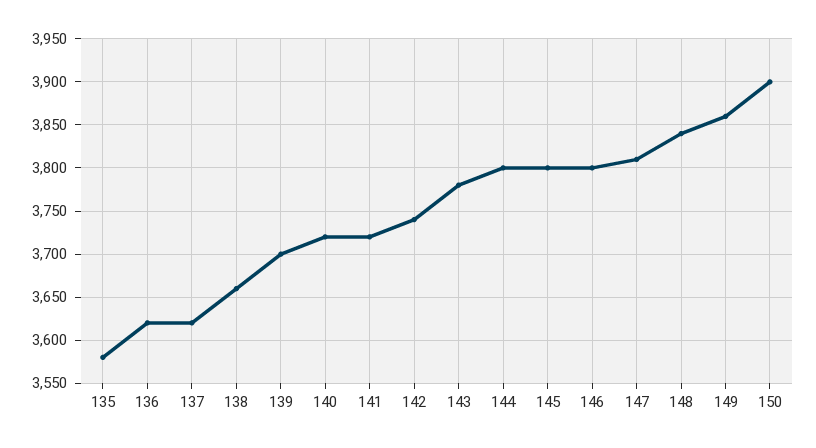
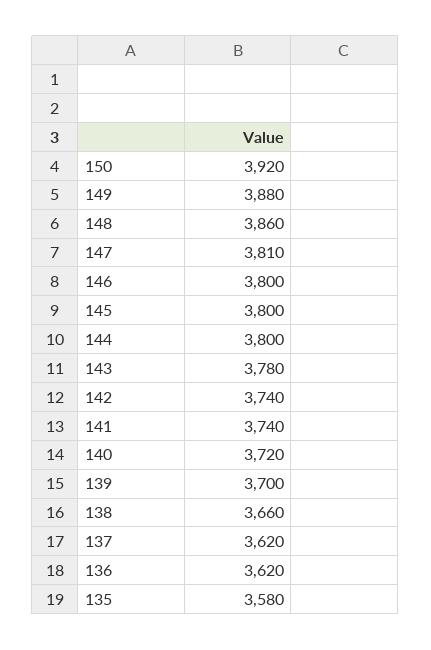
  {
    "135": 3580,
    "136": 3620,
    "137": 3620,
    "138": 3660,
    "139": 3700,
    "140": 3720,
-   "141": 3720,
+   "141": 3740,
    "142": 3740,
    "143": 3780,
    "144": 3800,
    "145": 3800,
    "146": 3800,
    "147": 3810,
-   "148": 3840,
+   "148": 3860,
-   "149": 3860,
+   "149": 3880,
-   "150": 3900
+   "150": 3920
  }

